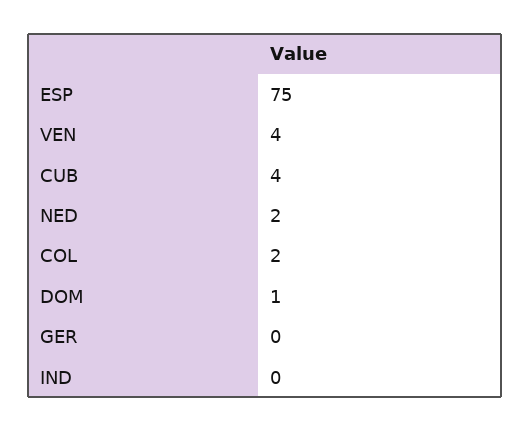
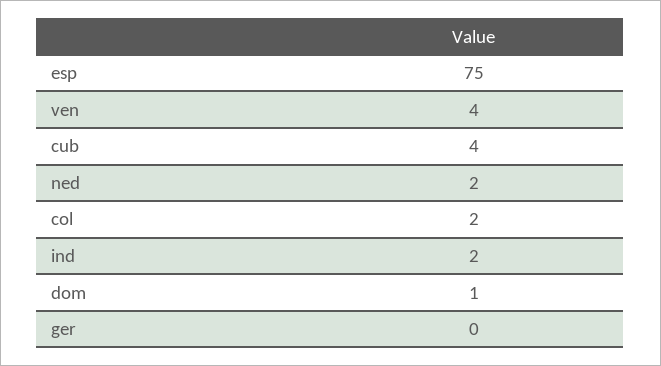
  {
    "ESP": 75,
    "VEN": 4,
    "CUB": 4,
    "NED": 2,
    "COL": 2,
    "DOM": 1,
    "GER": 0,
-   "IND": 0
+   "IND": 2
  }

